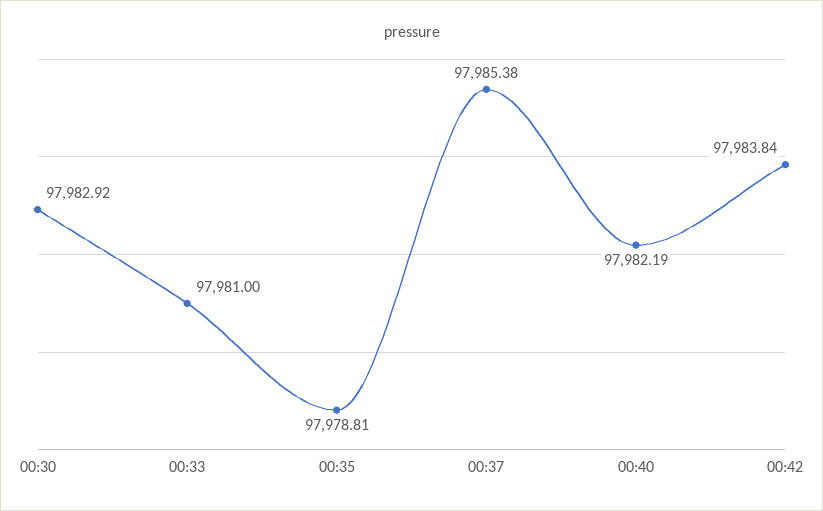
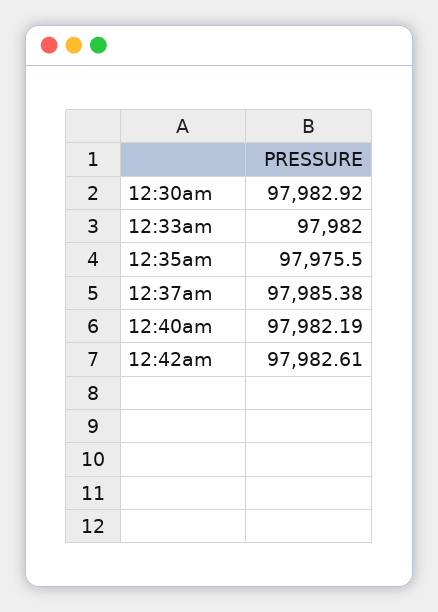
  {
    "00:30": 97982.92,
-   "00:33": 97981,
+   "00:33": 97982,
-   "00:35": 97978.81,
+   "00:35": 97975.5,
    "00:37": 97985.38,
    "00:40": 97982.19,
-   "00:42": 97983.84
+   "00:42": 97982.61
  }

